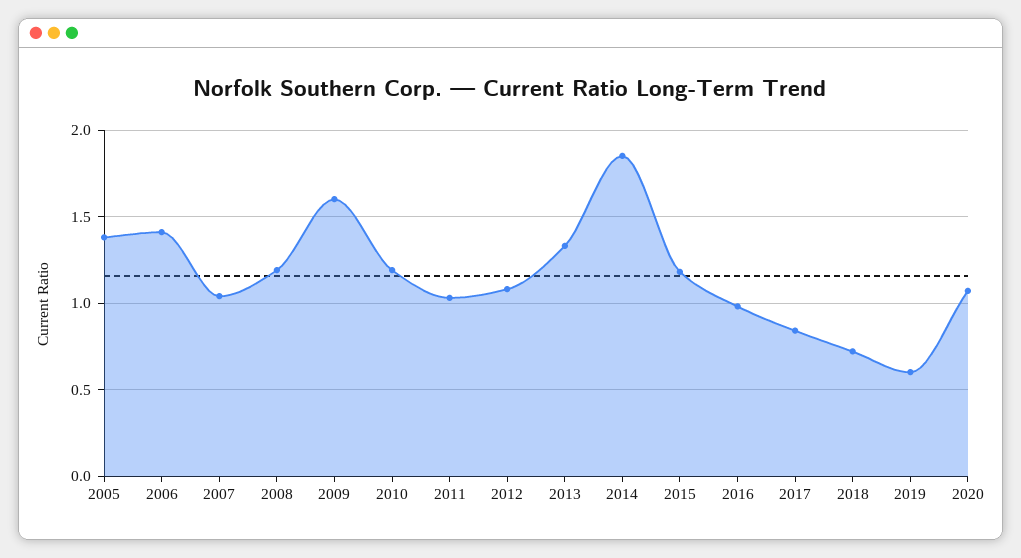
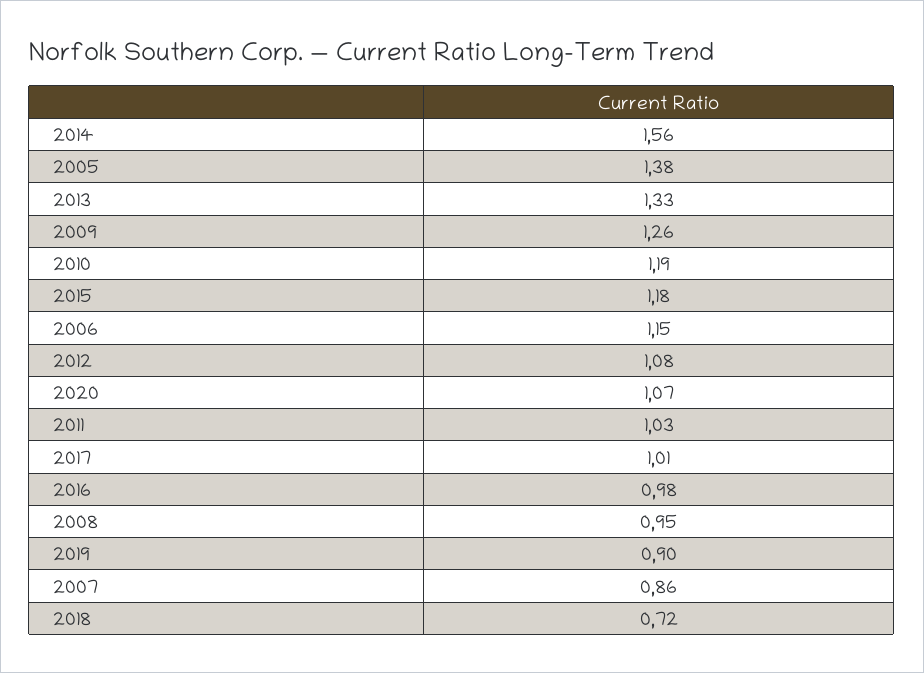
  {
    "2005": 1.38,
-   "2006": 1.4,
+   "2006": 1.15,
-   "2007": 1.05,
+   "2007": 0.86,
-   "2008": 1.2,
+   "2008": 0.95,
-   "2009": 1.6,
+   "2009": 1.26,
    "2010": 1.19,
    "2011": 1.03,
    "2012": 1.08,
    "2013": 1.33,
-   "2014": 1.85,
+   "2014": 1.56,
    "2015": 1.18,
    "2016": 0.98,
-   "2017": 0.85,
+   "2017": 1.01,
    "2018": 0.72,
-   "2019": 0.6,
+   "2019": 0.9,
    "2020": 1.07
  }

